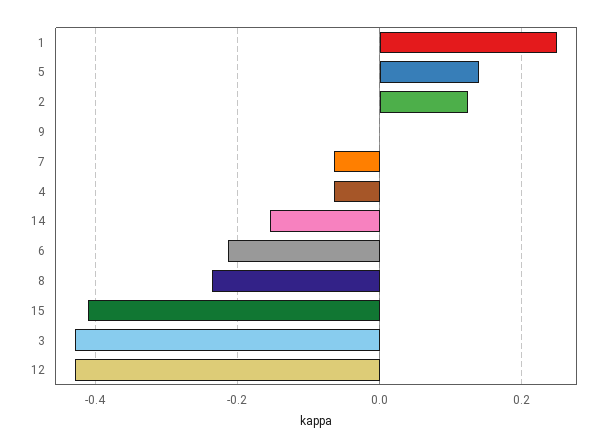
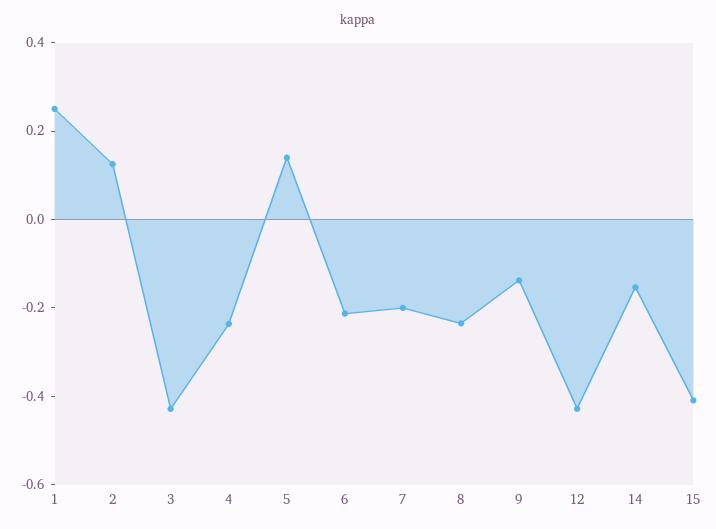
  {
    "1": 0.26,
    "5": 0.14,
    "2": 0.12,
-   "9": 0,
+   "9": -0.15,
-   "7": -0.06,
+   "7": -0.2,
-   "4": -0.06,
+   "4": -0.25,
    "14": -0.16,
    "6": -0.22,
    "8": -0.24,
    "15": -0.4,
    "3": -0.42,
    "12": -0.42
  }

